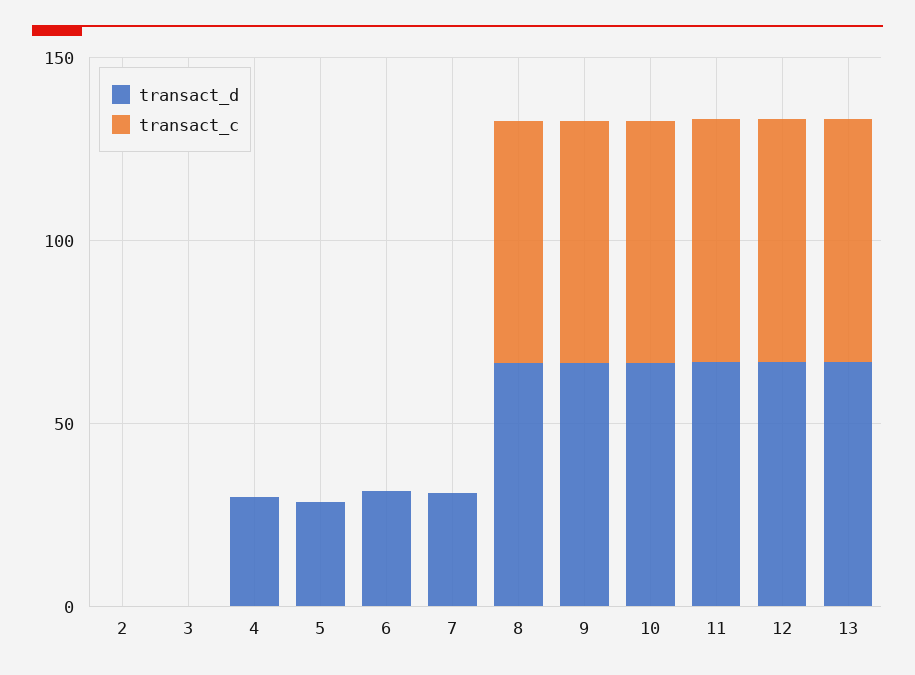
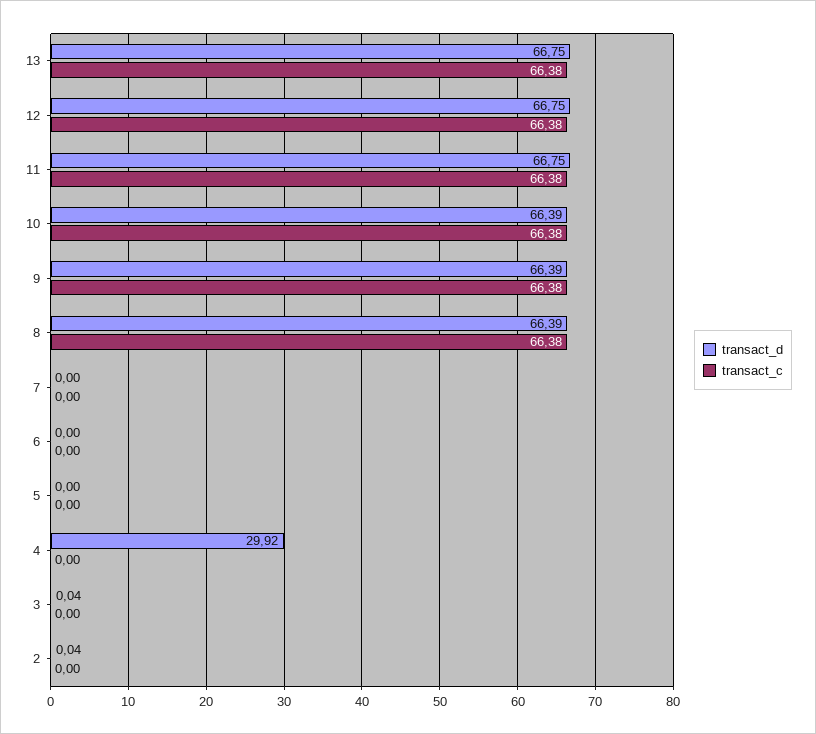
  {
    "transact_d": {
      "2": 0.04,
      "3": 0.04,
      "4": 29.92,
-     "5": 30,
+     "5": 0,
-     "6": 30,
+     "6": 0,
-     "7": 30,
+     "7": 0,
      "8": 66.39,
      "9": 66.39,
      "10": 66.39,
      "11": 66.75,
      "12": 66.75,
      "13": 66.75
    },
    "transact_c": {
      "2": 0,
      "3": 0,
      "4": 0,
      "5": 0,
      "6": 0,
      "7": 0,
      "8": 66.38,
      "9": 66.38,
      "10": 66.38,
      "11": 66.38,
      "12": 66.38,
      "13": 66.38
    }
  }

